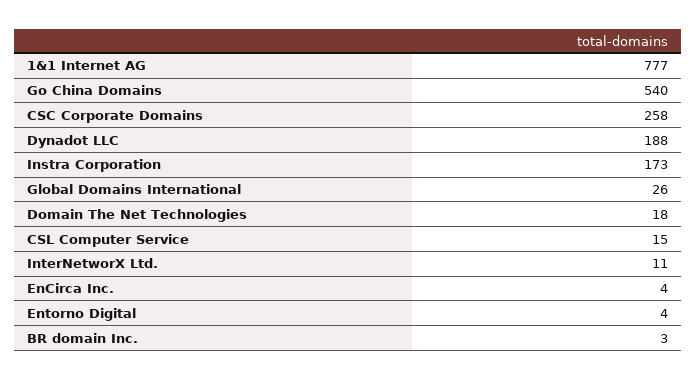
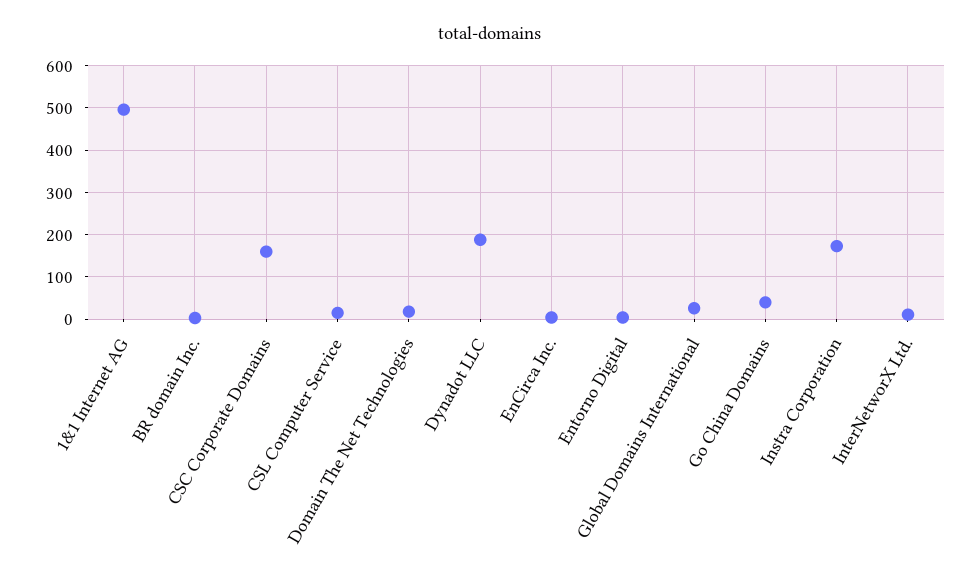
  {
-   "1&1 Internet AG": 777,
+   "1&1 Internet AG": 500,
-   "Go China Domains": 540,
+   "Go China Domains": 40,
-   "CSC Corporate Domains": 258,
+   "CSC Corporate Domains": 160,
    "Dynadot LLC": 188,
    "Instra Corporation": 173,
    "Global Domains International": 26,
    "Domain The Net Technologies": 18,
    "CSL Computer Service": 15,
    "InterNetworX Ltd.": 11,
    "EnCirca Inc.": 4,
    "Entorno Digital": 4,
    "BR domain Inc.": 3
  }

